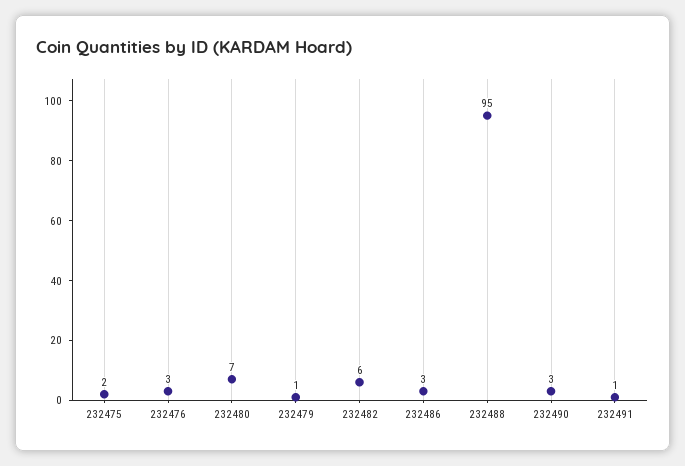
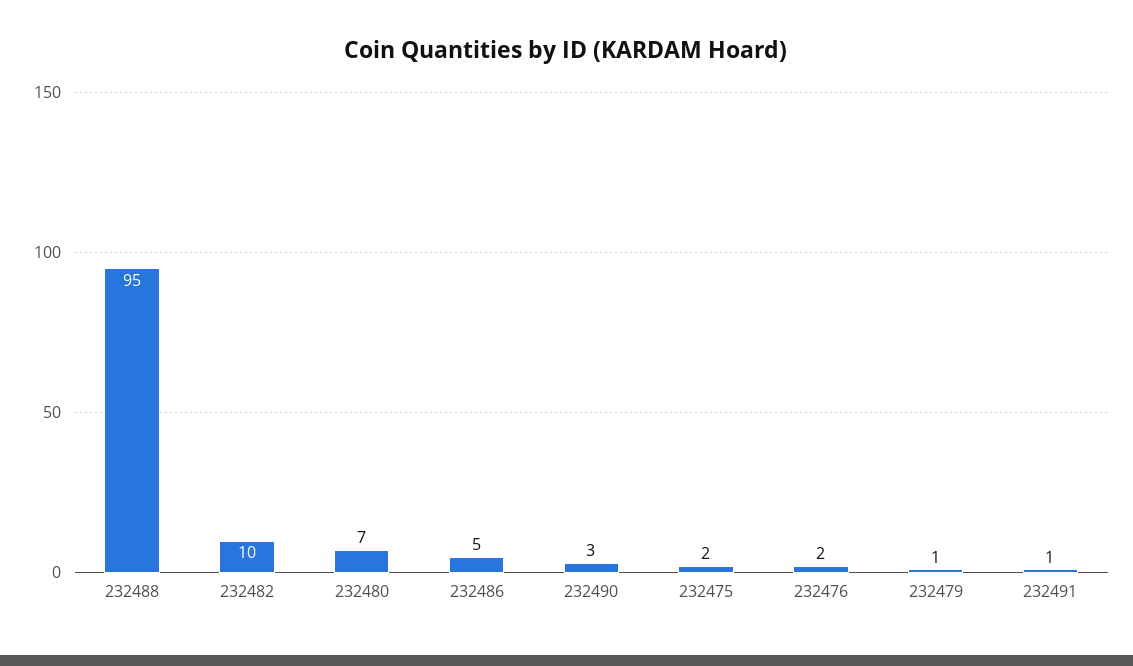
  {
    "232475": 2,
-   "232476": 3,
+   "232476": 2,
    "232480": 7,
    "232479": 1,
-   "232482": 6,
+   "232482": 10,
-   "232486": 3,
+   "232486": 5,
    "232488": 95,
    "232490": 3,
    "232491": 1
  }

